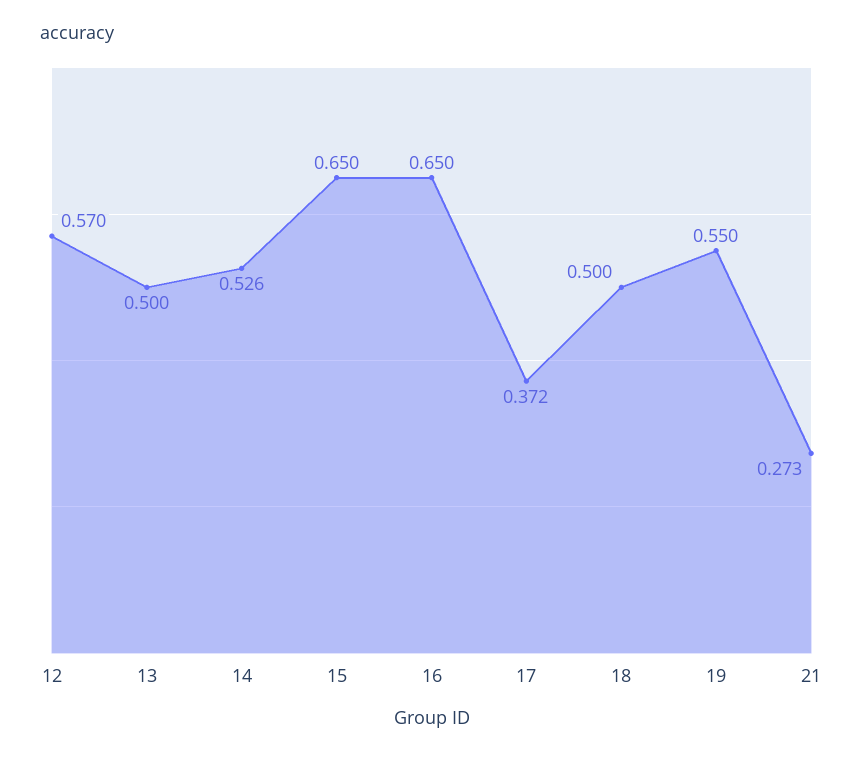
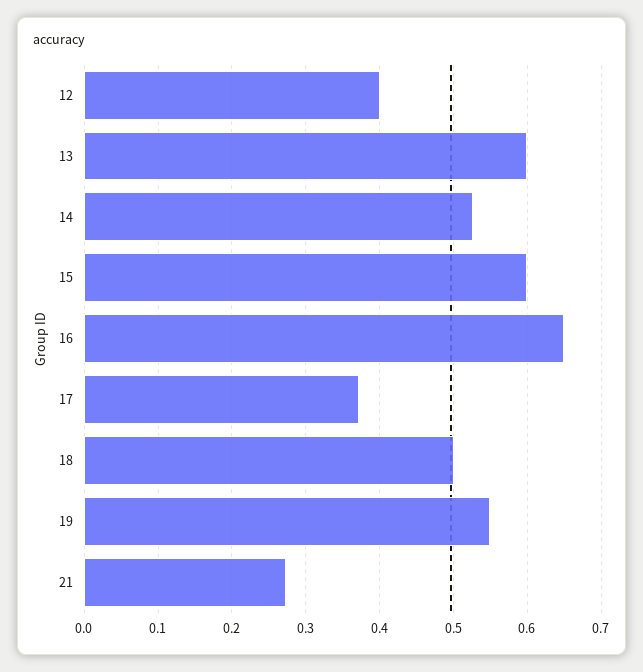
  {
-   "12": 0.57,
+   "12": 0.4,
-   "13": 0.5,
+   "13": 0.6,
    "14": 0.526,
-   "15": 0.65,
+   "15": 0.6,
    "16": 0.65,
    "17": 0.372,
    "18": 0.5,
    "19": 0.55,
    "21": 0.273
  }

